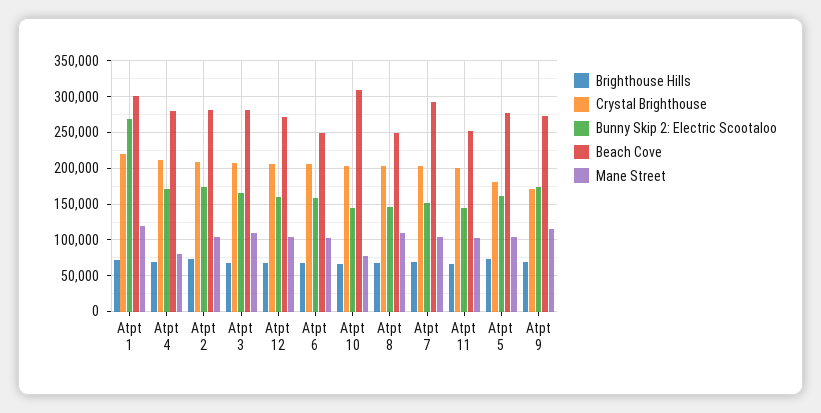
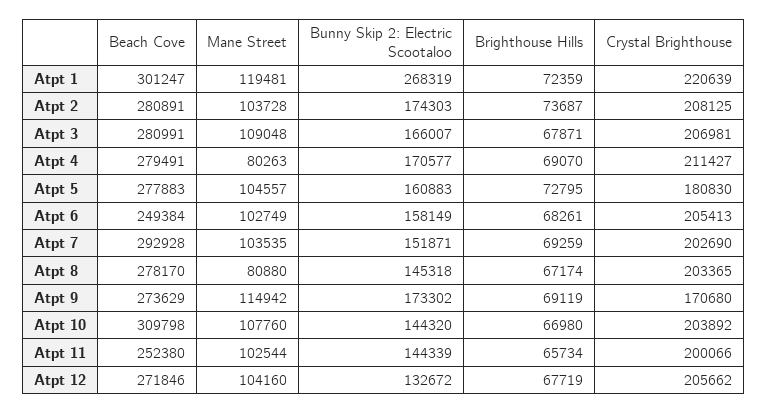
  {
    "Brighthouse Hills": {
      "Atpt 1": 72359,
      "Atpt 4": 69070,
      "Atpt 2": 73687,
      "Atpt 3": 67871,
      "Atpt 12": 67719,
      "Atpt 6": 68261,
      "Atpt 10": 66980,
      "Atpt 8": 67174,
      "Atpt 7": 69259,
      "Atpt 11": 65734,
      "Atpt 5": 72795,
      "Atpt 9": 69119
    },
    "Crystal Brighthouse": {
      "Atpt 1": 220639,
      "Atpt 4": 211427,
      "Atpt 2": 208125,
      "Atpt 3": 206981,
      "Atpt 12": 205662,
      "Atpt 6": 205413,
      "Atpt 10": 203892,
      "Atpt 8": 203365,
      "Atpt 7": 202690,
      "Atpt 11": 200066,
      "Atpt 5": 180830,
      "Atpt 9": 170680
    },
    "Bunny Skip 2: Electric Scootaloo": {
      "Atpt 1": 268319,
      "Atpt 4": 170577,
      "Atpt 2": 174303,
      "Atpt 3": 166007,
-     "Atpt 12": 160000,
+     "Atpt 12": 132672,
      "Atpt 6": 158149,
      "Atpt 10": 144320,
      "Atpt 8": 145318,
      "Atpt 7": 151871,
      "Atpt 11": 144339,
      "Atpt 5": 160883,
      "Atpt 9": 173302
    },
    "Beach Cove": {
      "Atpt 1": 301247,
      "Atpt 4": 279491,
      "Atpt 2": 280891,
      "Atpt 3": 280991,
      "Atpt 12": 271846,
      "Atpt 6": 249384,
      "Atpt 10": 309798,
-     "Atpt 8": 250000,
+     "Atpt 8": 278170,
      "Atpt 7": 292928,
      "Atpt 11": 252380,
      "Atpt 5": 277883,
      "Atpt 9": 273629
    },
    "Mane Street": {
      "Atpt 1": 119481,
      "Atpt 4": 80263,
      "Atpt 2": 103728,
      "Atpt 3": 109048,
      "Atpt 12": 104160,
      "Atpt 6": 102749,
-     "Atpt 10": 80000,
+     "Atpt 10": 107760,
-     "Atpt 8": 110000,
+     "Atpt 8": 80880,
      "Atpt 7": 103535,
      "Atpt 11": 102544,
      "Atpt 5": 104557,
      "Atpt 9": 114942
    }
  }

